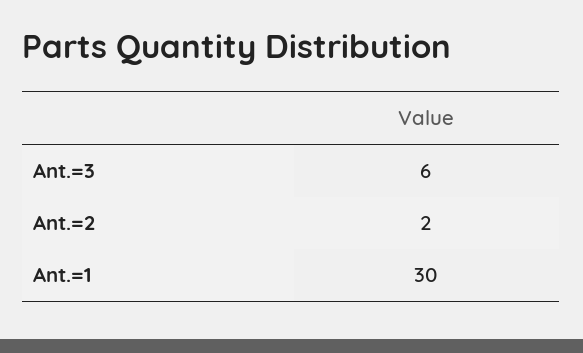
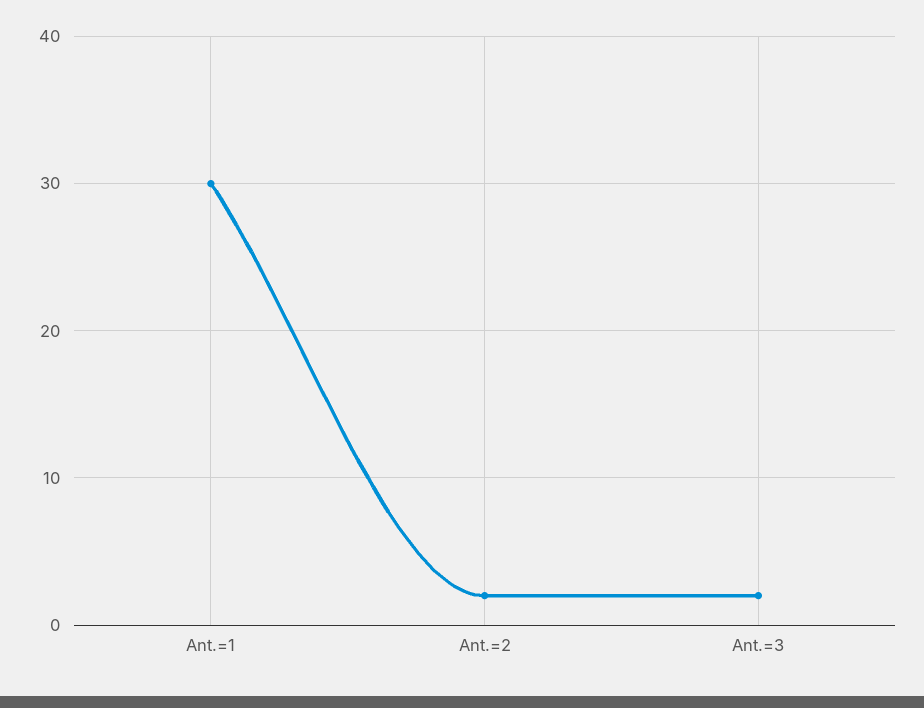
  {
-   "Ant.=3": 6,
+   "Ant.=3": 2,
    "Ant.=2": 2,
    "Ant.=1": 30
  }

